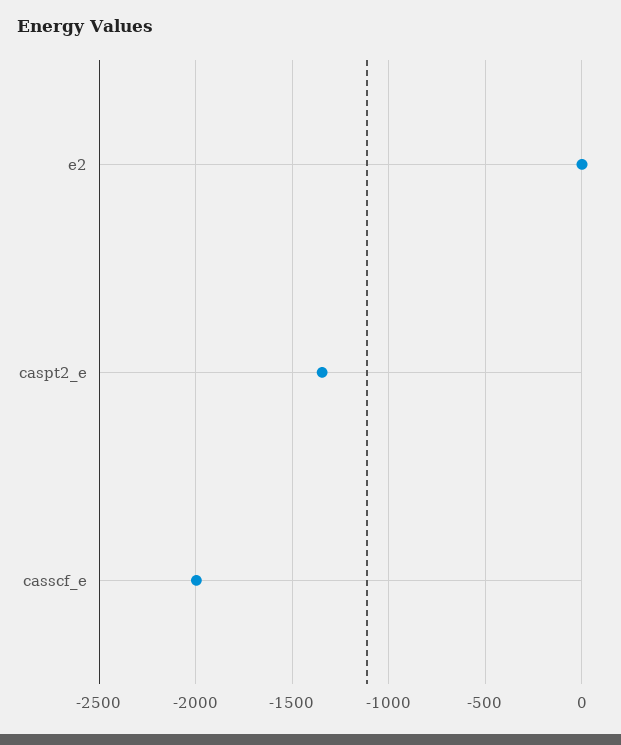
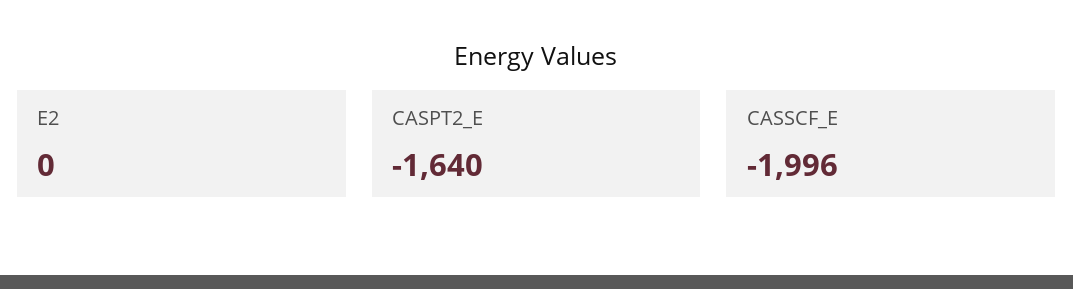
  {
    "e2": 0,
-   "caspt2_e": -1350,
+   "caspt2_e": -1640,
    "casscf_e": -1996
  }

